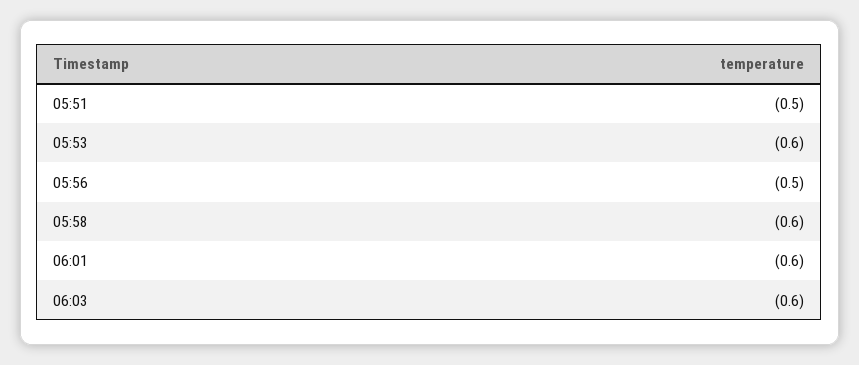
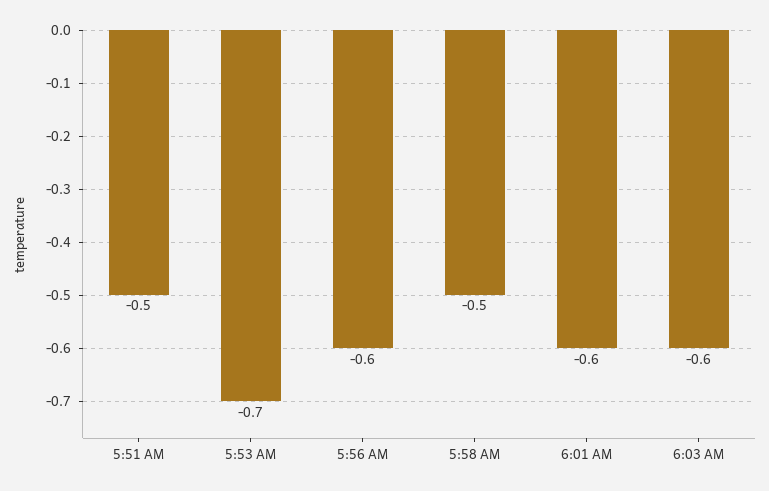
  {
    "05:51": -0.5,
-   "05:53": -0.6,
+   "05:53": -0.7,
-   "05:56": -0.5,
+   "05:56": -0.6,
-   "05:58": -0.6,
+   "05:58": -0.5,
    "06:01": -0.6,
    "06:03": -0.6
  }

